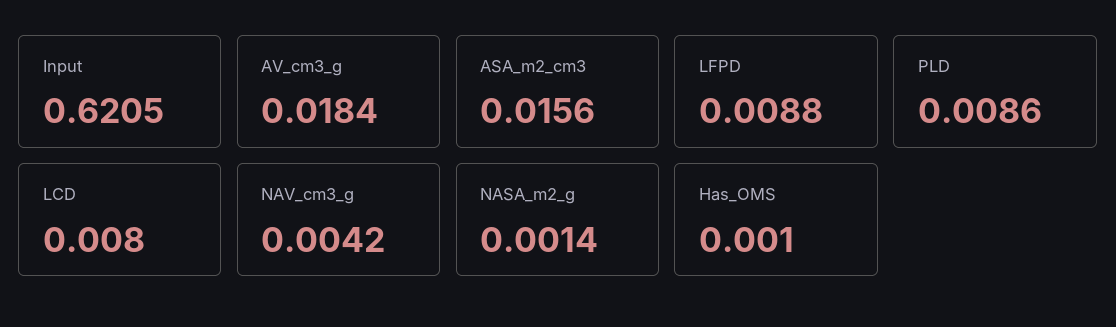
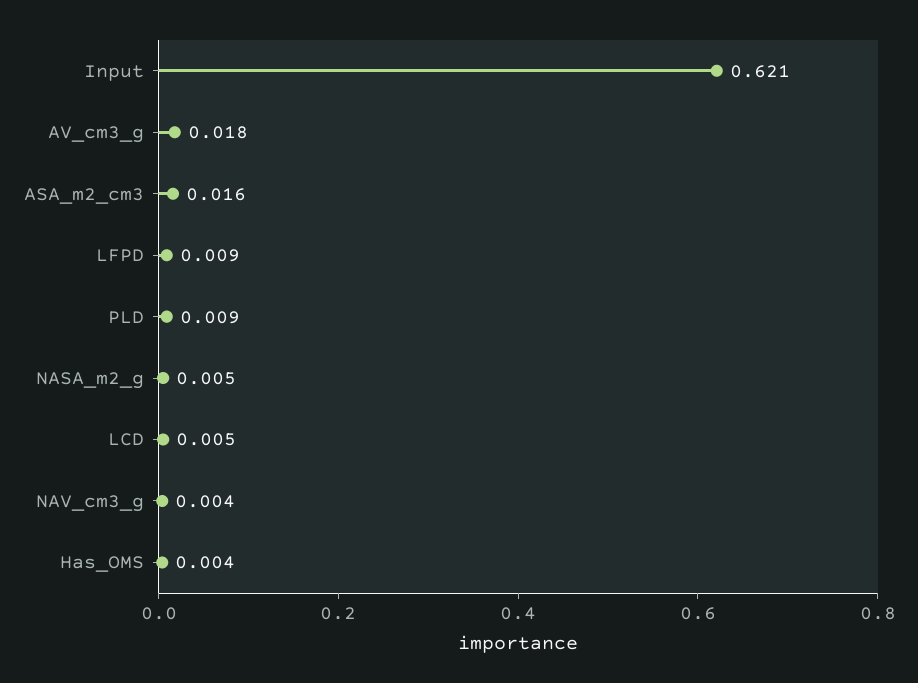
  {
    "Input": 0.6205,
    "AV_cm3_g": 0.0184,
    "ASA_m2_cm3": 0.0156,
    "LFPD": 0.0088,
    "PLD": 0.0086,
-   "LCD": 0.008,
+   "LCD": 0.005,
    "NAV_cm3_g": 0.0042,
-   "NASA_m2_g": 0.0014,
+   "NASA_m2_g": 0.005,
-   "Has_OMS": 0.001
+   "Has_OMS": 0.004
  }

